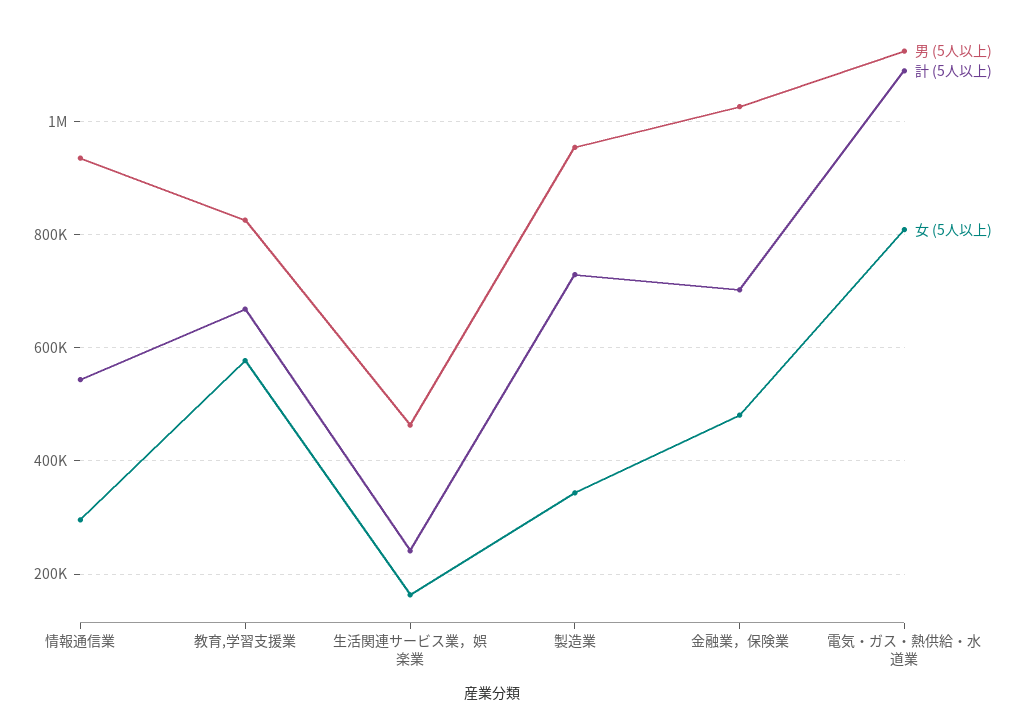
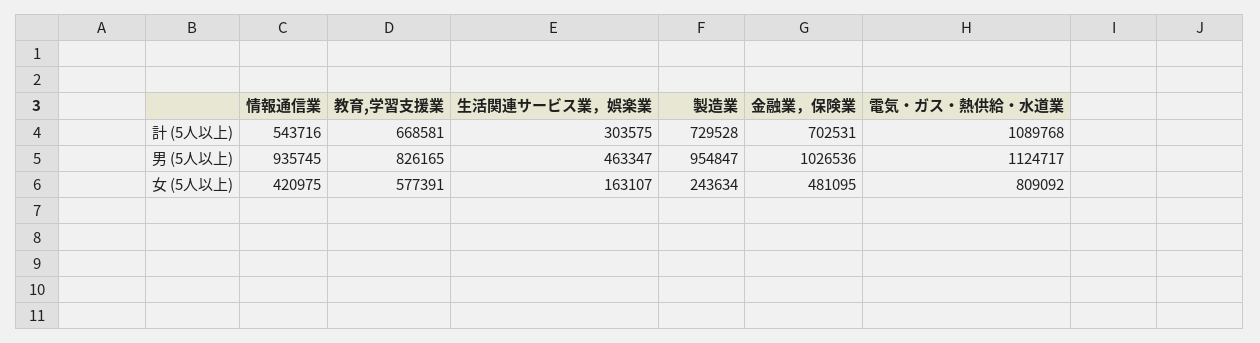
  {
    "男 (5人以上)": {
      "情報通信業": 935745,
      "教育,学習支援業": 826165,
      "生活関連サービス業，娯楽業": 463347,
      "製造業": 954847,
      "金融業，保険業": 1026536,
      "電気・ガス・熱供給・水道業": 1124717
    },
    "計 (5人以上)": {
      "情報通信業": 543716,
      "教育,学習支援業": 668581,
-     "生活関連サービス業，娯楽業": 240000,
+     "生活関連サービス業，娯楽業": 303575,
      "製造業": 729528,
      "金融業，保険業": 702531,
      "電気・ガス・熱供給・水道業": 1089768
    },
    "女 (5人以上)": {
-     "情報通信業": 300000,
+     "情報通信業": 420975,
      "教育,学習支援業": 577391,
      "生活関連サービス業，娯楽業": 163107,
-     "製造業": 340000,
+     "製造業": 243634,
      "金融業，保険業": 481095,
      "電気・ガス・熱供給・水道業": 809092
    }
  }

